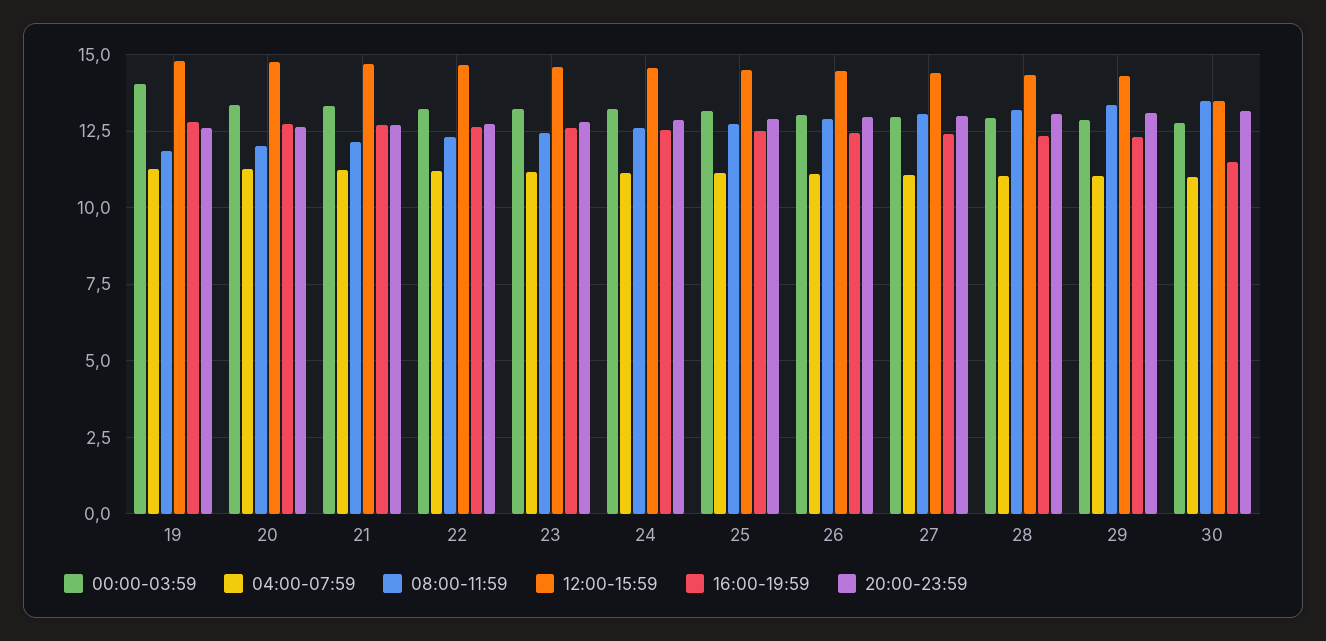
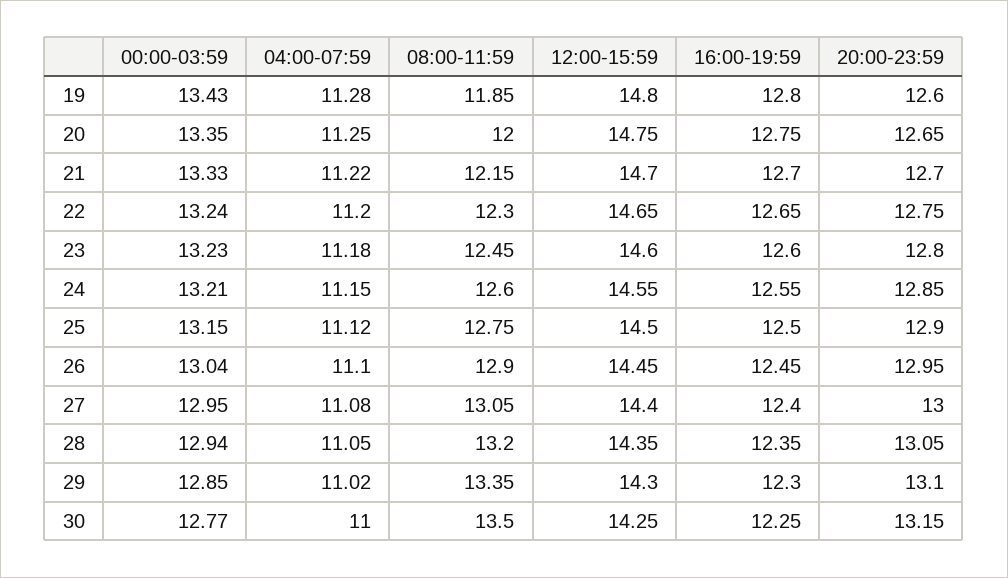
  {
    "00:00-03:59": {
-     "19": 14,
+     "19": 13.43,
      "20": 13.35,
      "21": 13.33,
      "22": 13.24,
      "23": 13.23,
      "24": 13.21,
      "25": 13.15,
      "26": 13.04,
      "27": 12.95,
      "28": 12.94,
      "29": 12.85,
      "30": 12.77
    },
    "04:00-07:59": {
      "19": 11.28,
      "20": 11.25,
      "21": 11.22,
      "22": 11.2,
      "23": 11.18,
      "24": 11.15,
      "25": 11.12,
      "26": 11.1,
      "27": 11.08,
      "28": 11.05,
      "29": 11.02,
      "30": 11
    },
    "08:00-11:59": {
      "19": 11.85,
      "20": 12,
      "21": 12.15,
      "22": 12.3,
      "23": 12.45,
      "24": 12.6,
      "25": 12.75,
      "26": 12.9,
      "27": 13.05,
      "28": 13.2,
      "29": 13.35,
      "30": 13.5
    },
    "12:00-15:59": {
      "19": 14.8,
      "20": 14.75,
      "21": 14.7,
      "22": 14.65,
      "23": 14.6,
      "24": 14.55,
      "25": 14.5,
      "26": 14.45,
      "27": 14.4,
      "28": 14.35,
      "29": 14.3,
-     "30": 13.5
+     "30": 14.25
    },
    "16:00-19:59": {
      "19": 12.8,
      "20": 12.75,
      "21": 12.7,
      "22": 12.65,
      "23": 12.6,
      "24": 12.55,
      "25": 12.5,
      "26": 12.45,
      "27": 12.4,
      "28": 12.35,
      "29": 12.3,
-     "30": 11.5
+     "30": 12.25
    },
    "20:00-23:59": {
      "19": 12.6,
      "20": 12.65,
      "21": 12.7,
      "22": 12.75,
      "23": 12.8,
      "24": 12.85,
      "25": 12.9,
      "26": 12.95,
      "27": 13,
      "28": 13.05,
      "29": 13.1,
      "30": 13.15
    }
  }

